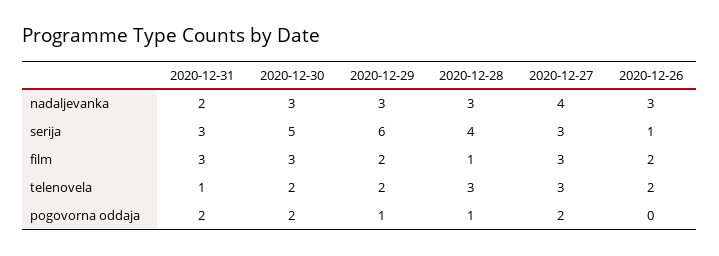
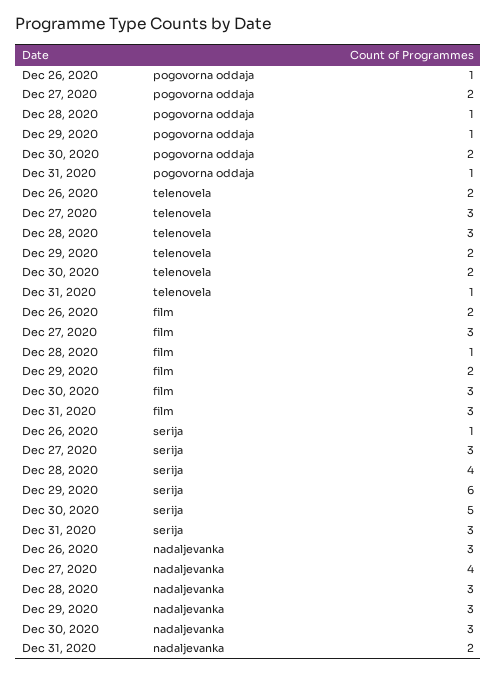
  {
    "2020-12-31": {
      "nadaljevanka": 2,
      "serija": 3,
      "film": 3,
      "telenovela": 1,
-     "pogovorna oddaja": 2
+     "pogovorna oddaja": 1
    },
    "2020-12-30": {
      "nadaljevanka": 3,
      "serija": 5,
      "film": 3,
      "telenovela": 2,
      "pogovorna oddaja": 2
    },
    "2020-12-29": {
      "nadaljevanka": 3,
      "serija": 6,
      "film": 2,
      "telenovela": 2,
      "pogovorna oddaja": 1
    },
    "2020-12-28": {
      "nadaljevanka": 3,
      "serija": 4,
      "film": 1,
      "telenovela": 3,
      "pogovorna oddaja": 1
    },
    "2020-12-27": {
      "nadaljevanka": 4,
      "serija": 3,
      "film": 3,
      "telenovela": 3,
      "pogovorna oddaja": 2
    },
    "2020-12-26": {
      "nadaljevanka": 3,
      "serija": 1,
      "film": 2,
      "telenovela": 2,
-     "pogovorna oddaja": 0
+     "pogovorna oddaja": 1
    }
  }

